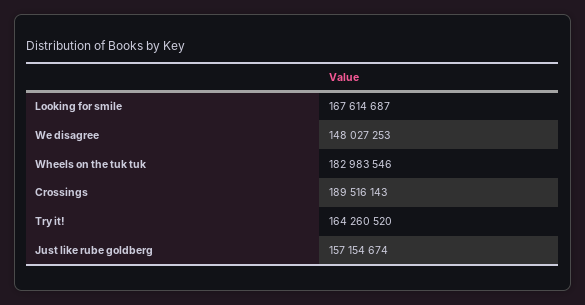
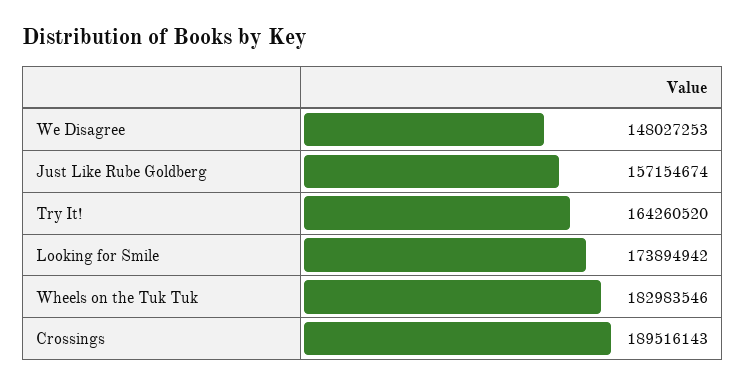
  {
-   "Looking for smile": 167614687,
+   "Looking for smile": 173894942,
    "We disagree": 148027253,
    "Wheels on the tuk tuk": 182983546,
    "Crossings": 189516143,
    "Try it!": 164260520,
    "Just like rube goldberg": 157154674
  }

